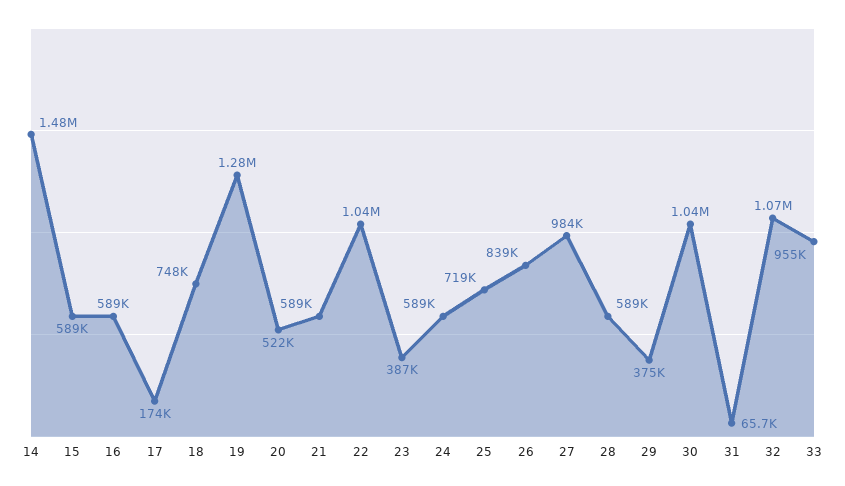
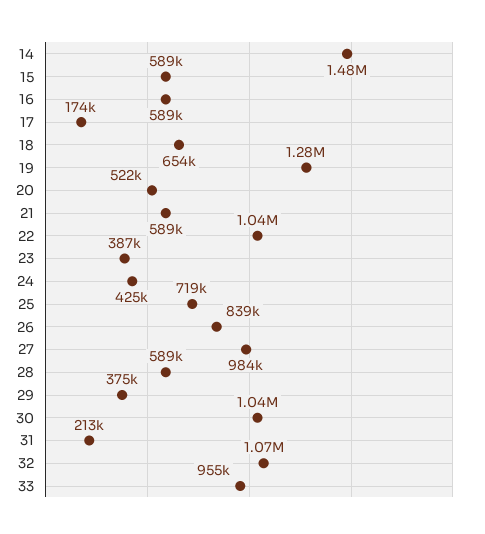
  {
    "14": 1480000,
    "15": 589000,
    "16": 589000,
    "17": 174000,
-   "18": 748000,
+   "18": 654000,
    "19": 1280000,
    "20": 522000,
    "21": 589000,
    "22": 1040000,
    "23": 387000,
-   "24": 589000,
+   "24": 425000,
    "25": 719000,
    "26": 839000,
    "27": 984000,
    "28": 589000,
    "29": 375000,
    "30": 1040000,
-   "31": 65700,
+   "31": 213000,
    "32": 1070000,
    "33": 955000
  }

